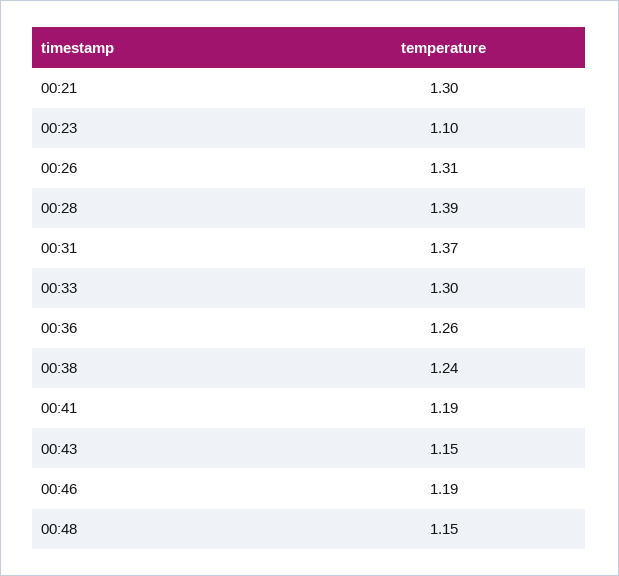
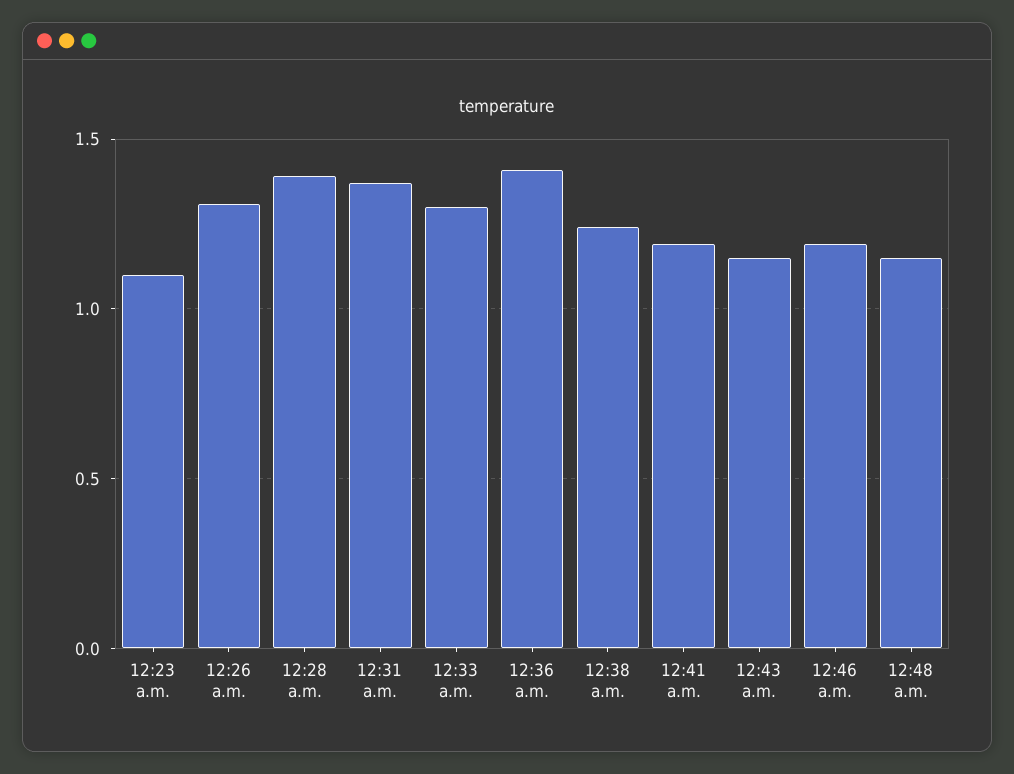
  {
-   "00:21": 1.3,
    "00:23": 1.1,
    "00:26": 1.31,
    "00:28": 1.39,
    "00:31": 1.37,
    "00:33": 1.3,
-   "00:36": 1.26,
+   "00:36": 1.4,
    "00:38": 1.24,
    "00:41": 1.19,
    "00:43": 1.15,
    "00:46": 1.19,
    "00:48": 1.15
  }

